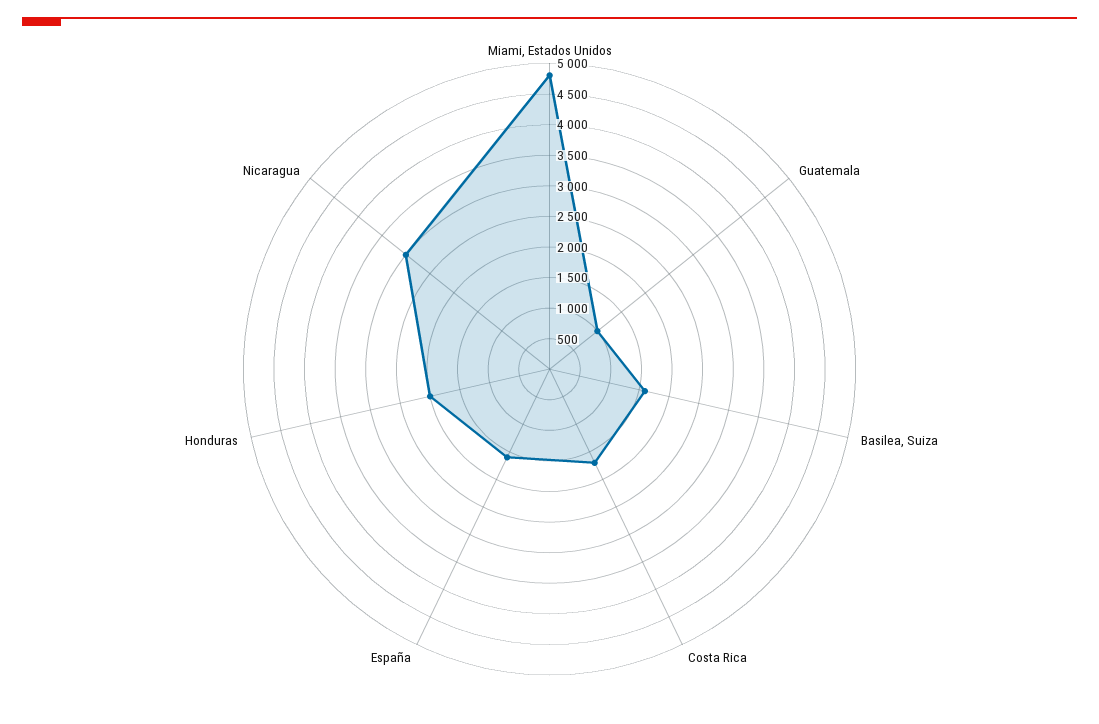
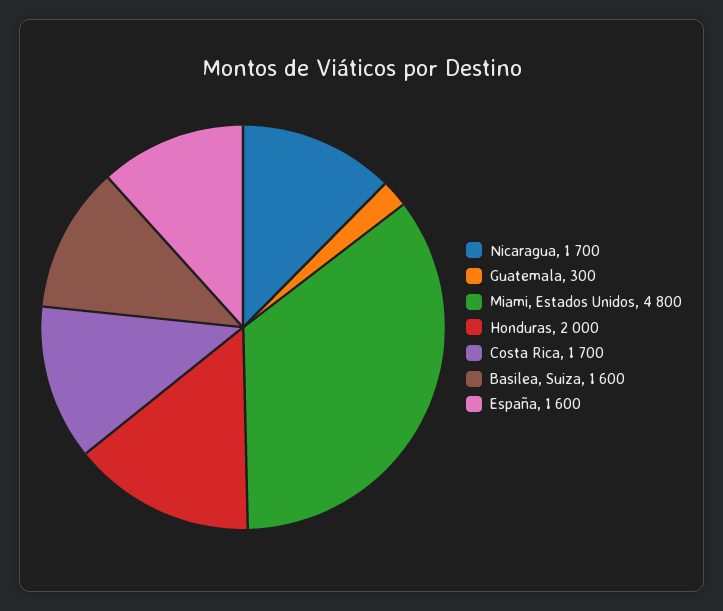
  {
    "Miami, Estados Unidos": 4800,
-   "Guatemala": 1000,
+   "Guatemala": 300,
    "Basilea, Suiza": 1600,
    "Costa Rica": 1700,
    "España": 1600,
    "Honduras": 2000,
-   "Nicaragua": 3000
+   "Nicaragua": 1700
  }

